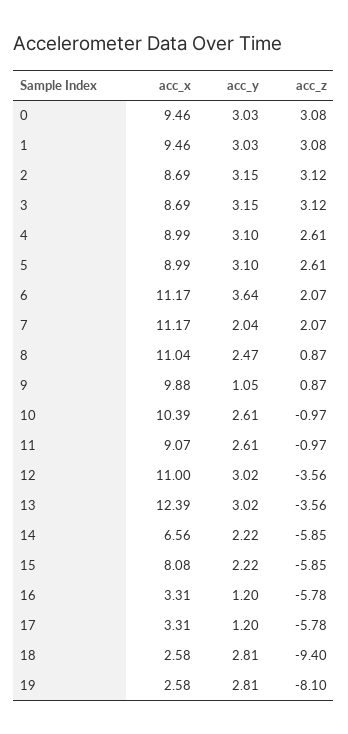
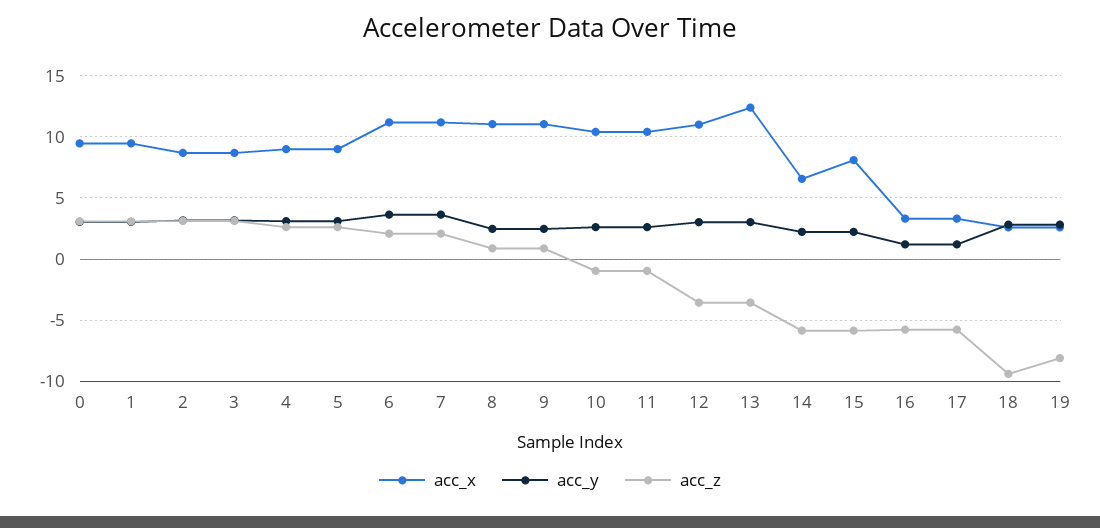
  {
    "acc_x": {
      "0": 9.46,
      "1": 9.46,
      "2": 8.69,
      "3": 8.69,
      "4": 8.99,
      "5": 8.99,
      "6": 11.17,
      "7": 11.17,
      "8": 11.04,
-     "9": 9.88,
+     "9": 11,
      "10": 10.39,
-     "11": 9.07,
+     "11": 10.5,
      "12": 11,
      "13": 12.39,
      "14": 6.56,
      "15": 8.08,
      "16": 3.31,
      "17": 3.31,
      "18": 2.58,
      "19": 2.58
    },
    "acc_y": {
      "0": 3.03,
      "1": 3.03,
      "2": 3.15,
      "3": 3.15,
      "4": 3.1,
      "5": 3.1,
      "6": 3.64,
-     "7": 2.04,
+     "7": 3.5,
      "8": 2.47,
-     "9": 1.05,
+     "9": 2.5,
      "10": 2.61,
      "11": 2.61,
      "12": 3.02,
      "13": 3.02,
      "14": 2.22,
      "15": 2.22,
      "16": 1.2,
      "17": 1.2,
      "18": 2.81,
      "19": 2.81
    },
    "acc_z": {
      "0": 3.08,
      "1": 3.08,
      "2": 3.12,
      "3": 3.12,
      "4": 2.61,
      "5": 2.61,
      "6": 2.07,
      "7": 2.07,
      "8": 0.87,
      "9": 0.87,
      "10": -0.97,
      "11": -0.97,
      "12": -3.56,
      "13": -3.56,
      "14": -5.85,
      "15": -5.85,
      "16": -5.78,
      "17": -5.78,
      "18": -9.4,
      "19": -8.1
    }
  }

